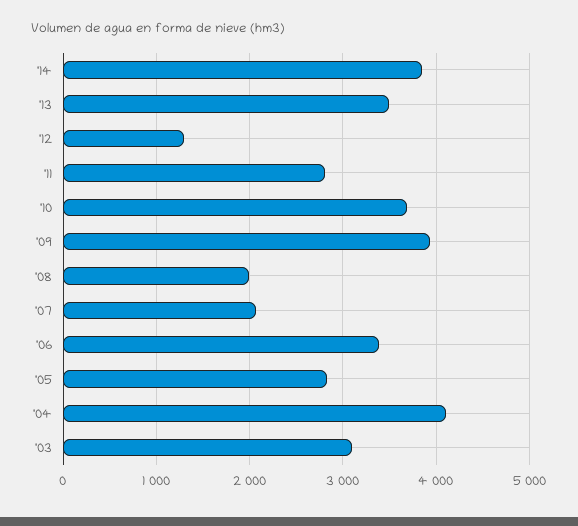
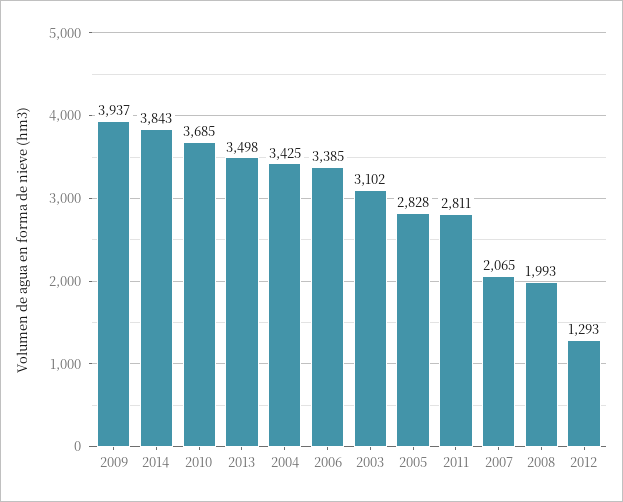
  {
    "'14": 3843,
    "'13": 3498,
    "'12": 1293,
    "'11": 2811,
    "'10": 3685,
    "'09": 3937,
    "'08": 1993,
    "'07": 2065,
    "'06": 3385,
    "'05": 2828,
-   "'04": 4100,
+   "'04": 3425,
    "'03": 3102
  }

